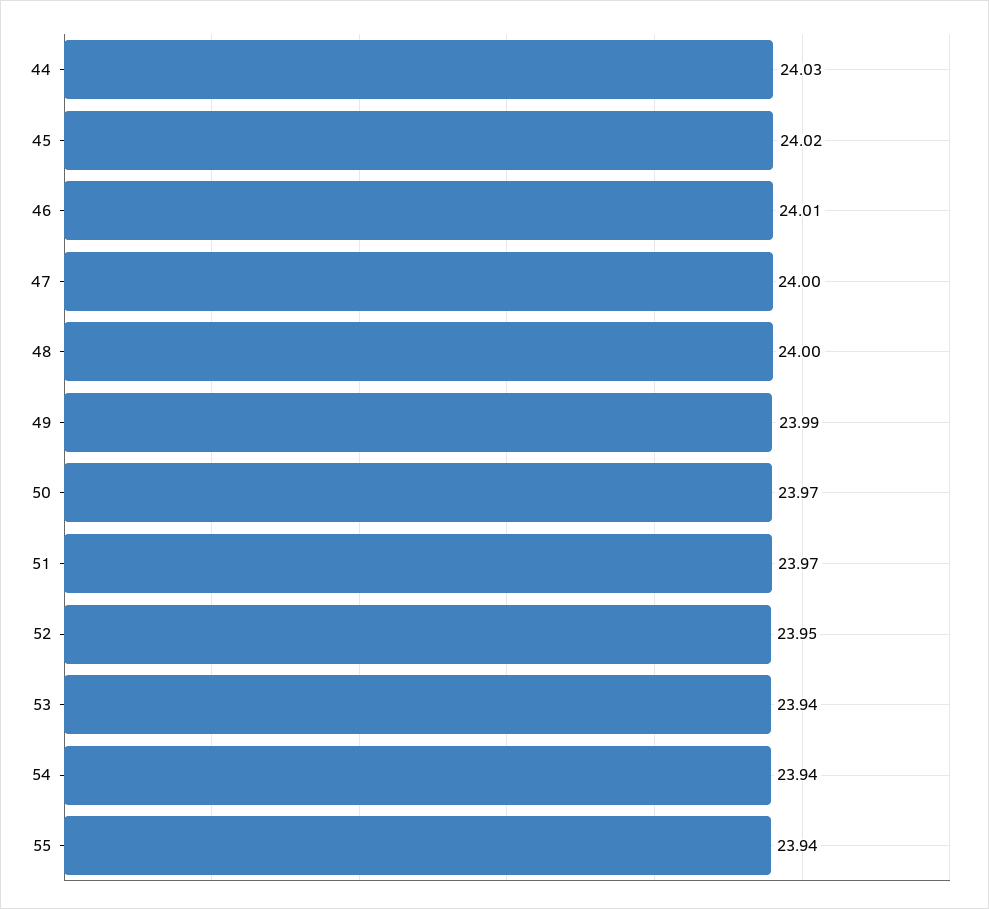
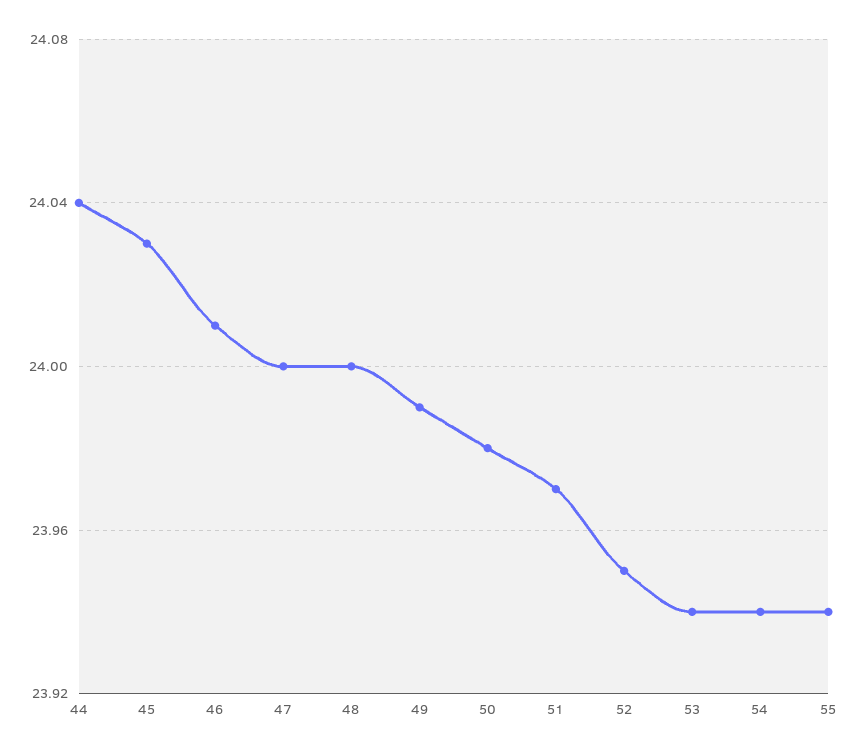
  {
-   "44": 24.03,
+   "44": 24.04,
-   "45": 24.02,
+   "45": 24.03,
    "46": 24.01,
    "47": 24,
    "48": 24,
    "49": 23.99,
-   "50": 23.97,
+   "50": 23.98,
    "51": 23.97,
    "52": 23.95,
    "53": 23.94,
    "54": 23.94,
    "55": 23.94
  }

